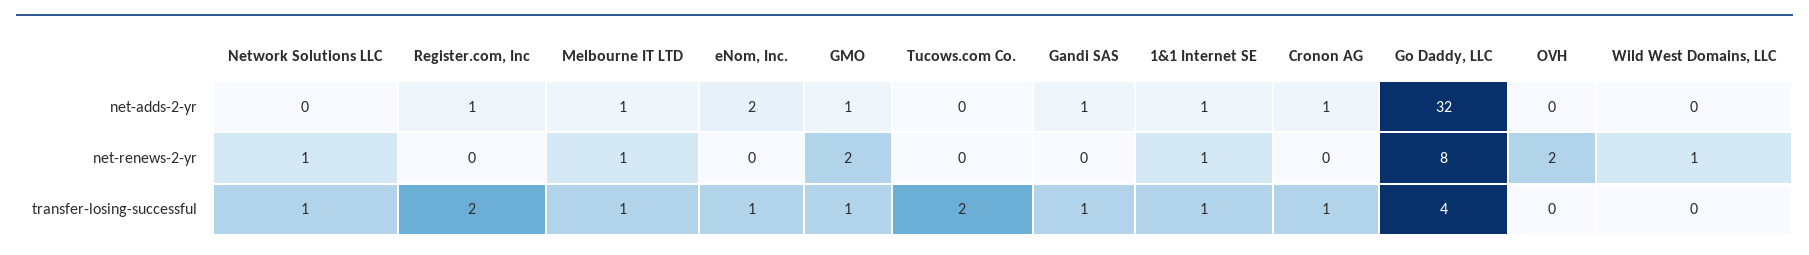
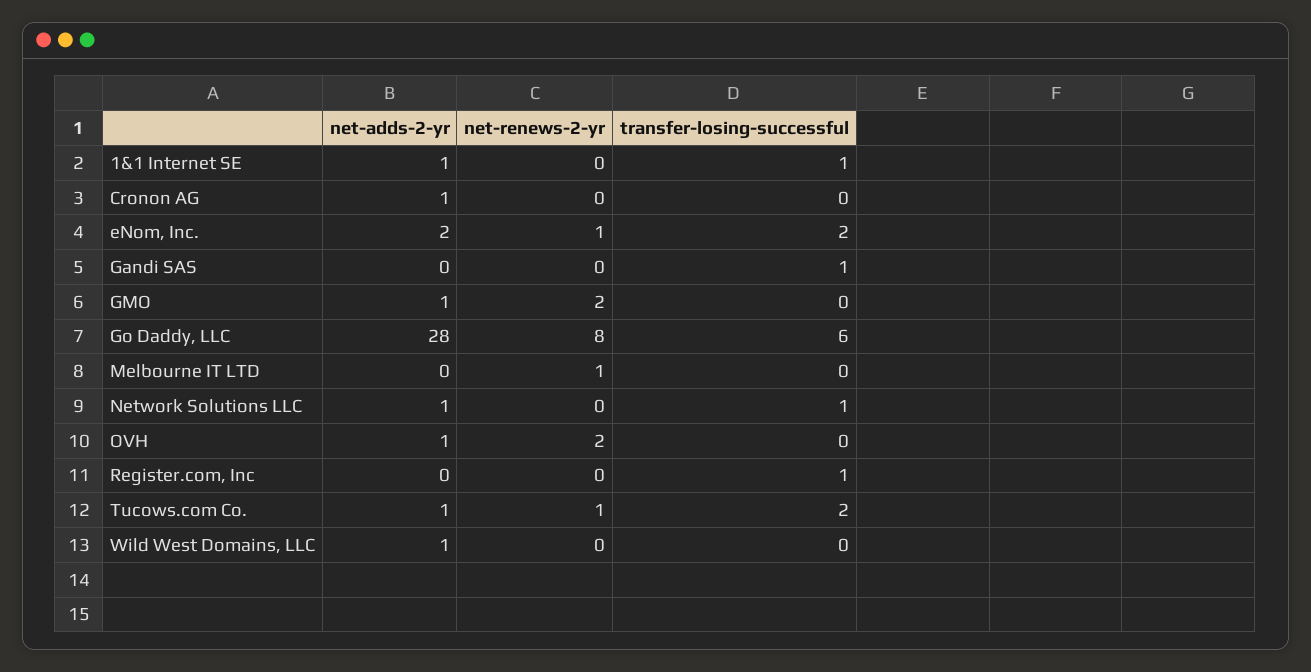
  {
    "Network Solutions LLC": {
-     "net-adds-2-yr": 0,
+     "net-adds-2-yr": 1,
-     "net-renews-2-yr": 1,
+     "net-renews-2-yr": 0,
      "transfer-losing-successful": 1
    },
    "Register.com, Inc": {
-     "net-adds-2-yr": 1,
+     "net-adds-2-yr": 0,
      "net-renews-2-yr": 0,
-     "transfer-losing-successful": 2
+     "transfer-losing-successful": 1
    },
    "Melbourne IT LTD": {
-     "net-adds-2-yr": 1,
+     "net-adds-2-yr": 0,
      "net-renews-2-yr": 1,
-     "transfer-losing-successful": 1
+     "transfer-losing-successful": 0
    },
    "eNom, Inc.": {
      "net-adds-2-yr": 2,
-     "net-renews-2-yr": 0,
+     "net-renews-2-yr": 1,
-     "transfer-losing-successful": 1
+     "transfer-losing-successful": 2
    },
    "GMO": {
      "net-adds-2-yr": 1,
      "net-renews-2-yr": 2,
-     "transfer-losing-successful": 1
+     "transfer-losing-successful": 0
    },
    "Tucows.com Co.": {
-     "net-adds-2-yr": 0,
+     "net-adds-2-yr": 1,
-     "net-renews-2-yr": 0,
+     "net-renews-2-yr": 1,
      "transfer-losing-successful": 2
    },
    "Gandi SAS": {
-     "net-adds-2-yr": 1,
+     "net-adds-2-yr": 0,
      "net-renews-2-yr": 0,
      "transfer-losing-successful": 1
    },
    "1&1 Internet SE": {
      "net-adds-2-yr": 1,
-     "net-renews-2-yr": 1,
+     "net-renews-2-yr": 0,
      "transfer-losing-successful": 1
    },
    "Cronon AG": {
      "net-adds-2-yr": 1,
      "net-renews-2-yr": 0,
-     "transfer-losing-successful": 1
+     "transfer-losing-successful": 0
    },
    "Go Daddy, LLC": {
-     "net-adds-2-yr": 32,
+     "net-adds-2-yr": 28,
      "net-renews-2-yr": 8,
-     "transfer-losing-successful": 4
+     "transfer-losing-successful": 6
    },
    "OVH": {
-     "net-adds-2-yr": 0,
+     "net-adds-2-yr": 1,
      "net-renews-2-yr": 2,
      "transfer-losing-successful": 0
    },
    "Wild West Domains, LLC": {
-     "net-adds-2-yr": 0,
+     "net-adds-2-yr": 1,
-     "net-renews-2-yr": 1,
+     "net-renews-2-yr": 0,
      "transfer-losing-successful": 0
    }
  }

